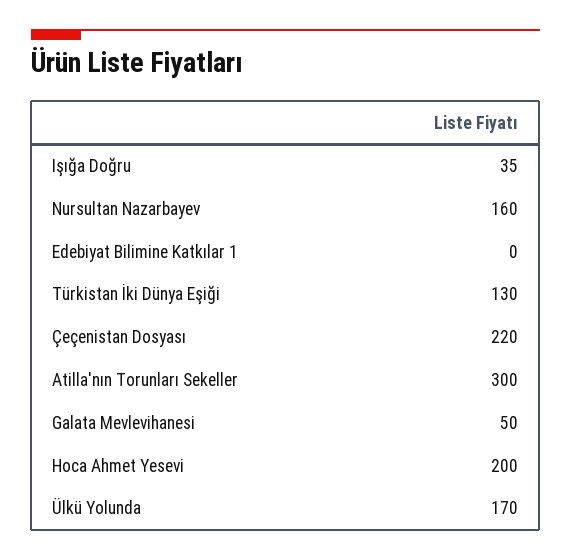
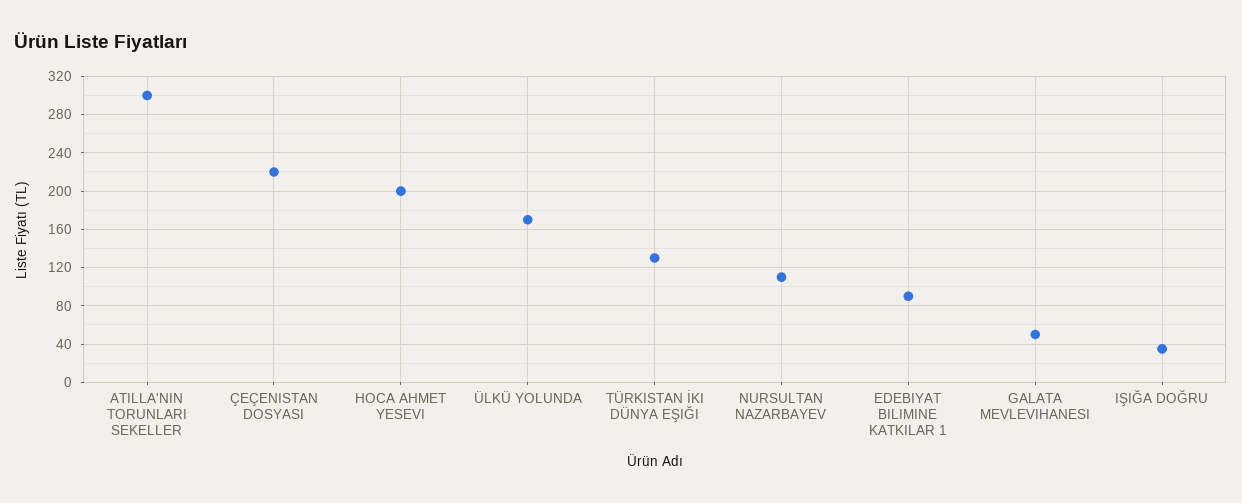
  {
    "Işığa Doğru": 35,
-   "Nursultan Nazarbayev": 160,
+   "Nursultan Nazarbayev": 110,
-   "Edebiyat Bilimine Katkılar 1": 0,
+   "Edebiyat Bilimine Katkılar 1": 90,
    "Türkistan İki Dünya Eşiği": 130,
    "Çeçenistan Dosyası": 220,
    "Atilla'nın Torunları Sekeller": 300,
    "Galata Mevlevihanesi": 50,
    "Hoca Ahmet Yesevi": 200,
    "Ülkü Yolunda": 170
  }

